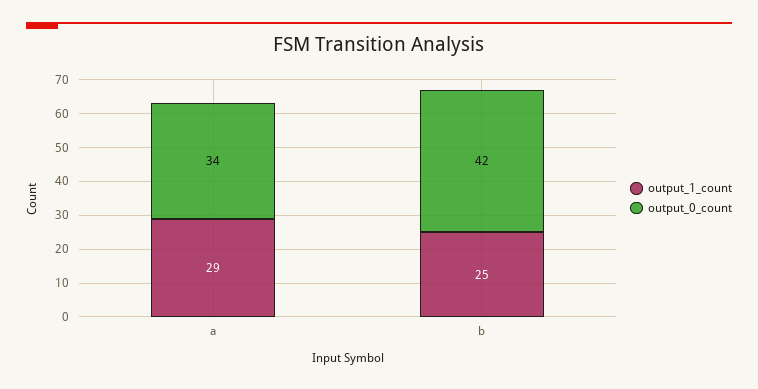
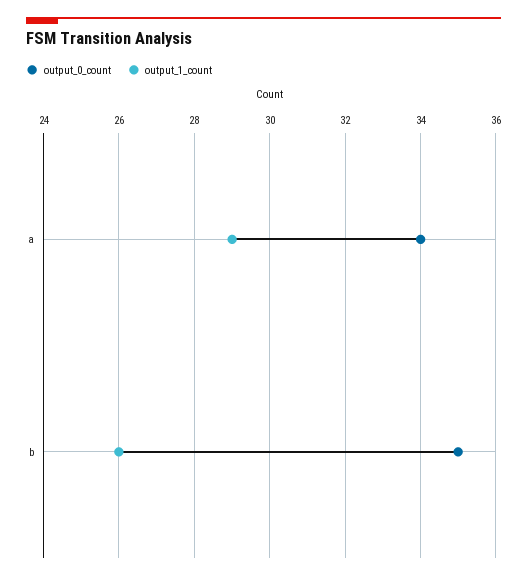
  {
    "output_1_count": {
      "a": 29,
-     "b": 25
+     "b": 26
    },
    "output_0_count": {
      "a": 34,
-     "b": 42
+     "b": 35
    }
  }

